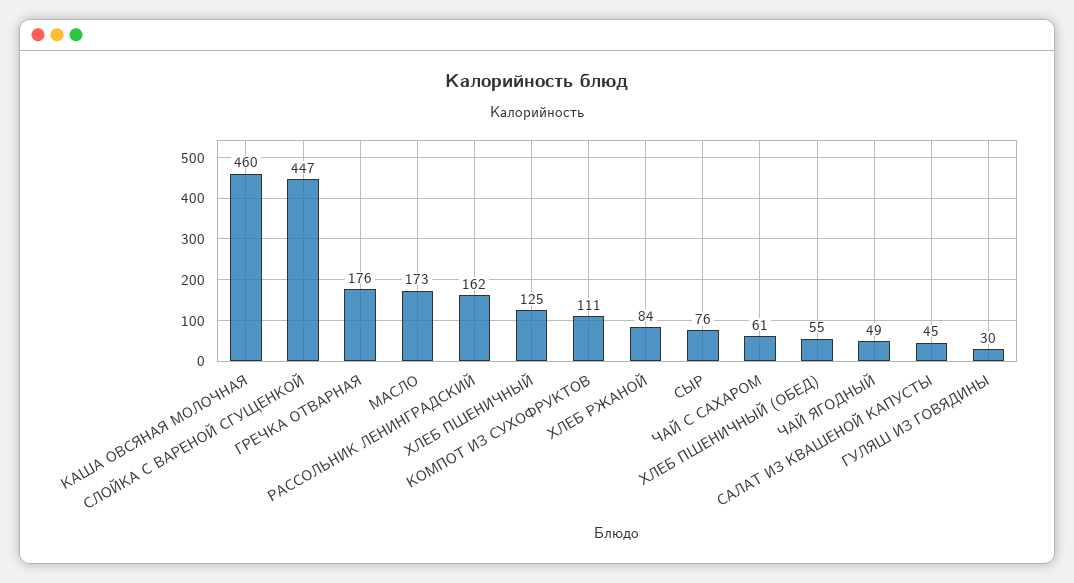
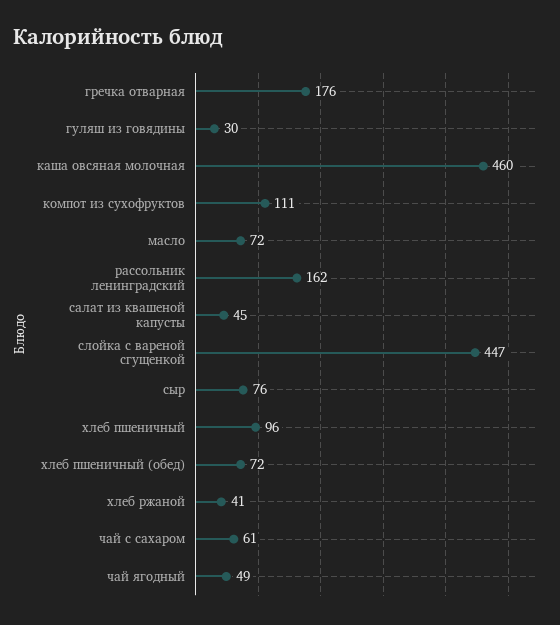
  {
    "КАША ОВСЯНАЯ МОЛОЧНАЯ": 460,
    "СЛОЙКА С ВАРЕНОЙ СГУЩЕНКОЙ": 447,
    "ГРЕЧКА ОТВАРНАЯ": 176,
-   "МАСЛО": 173,
+   "МАСЛО": 72,
    "РАССОЛЬНИК ЛЕНИНГРАДСКИЙ": 162,
-   "ХЛЕБ ПШЕНИЧНЫЙ": 125,
+   "ХЛЕБ ПШЕНИЧНЫЙ": 96,
    "КОМПОТ ИЗ СУХОФРУКТОВ": 111,
-   "ХЛЕБ РЖАНОЙ": 84,
+   "ХЛЕБ РЖАНОЙ": 41,
    "СЫР": 76,
    "ЧАЙ С САХАРОМ": 61,
-   "ХЛЕБ ПШЕНИЧНЫЙ (ОБЕД)": 55,
+   "ХЛЕБ ПШЕНИЧНЫЙ (ОБЕД)": 72,
    "ЧАЙ ЯГОДНЫЙ": 49,
    "САЛАТ ИЗ КВАШЕНОЙ КАПУСТЫ": 45,
    "ГУЛЯШ ИЗ ГОВЯДИНЫ": 30
  }

